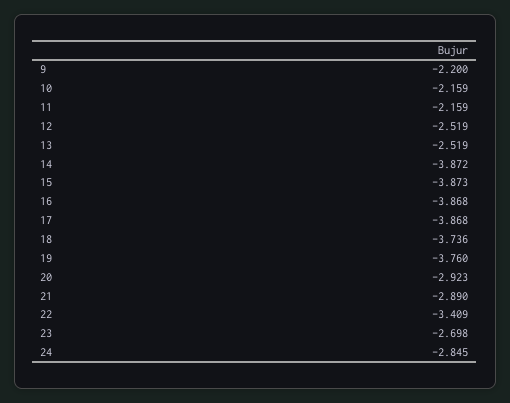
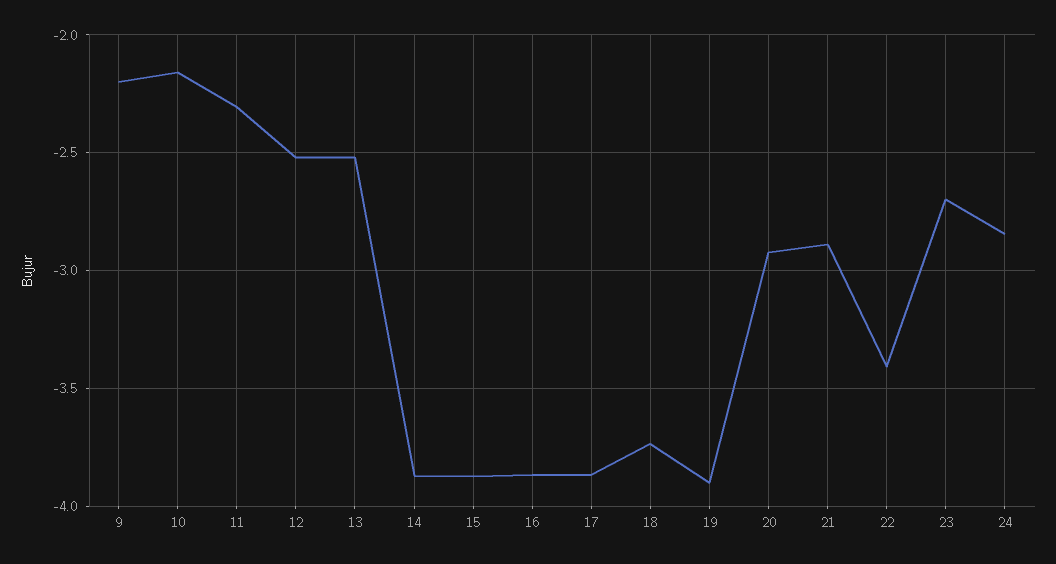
  {
    "9": -2.2,
    "10": -2.159,
-   "11": -2.159,
+   "11": -2.3,
    "12": -2.519,
    "13": -2.519,
    "14": -3.872,
    "15": -3.873,
    "16": -3.868,
    "17": -3.868,
    "18": -3.736,
-   "19": -3.76,
+   "19": -3.9,
    "20": -2.923,
    "21": -2.89,
    "22": -3.409,
    "23": -2.698,
    "24": -2.845
  }

